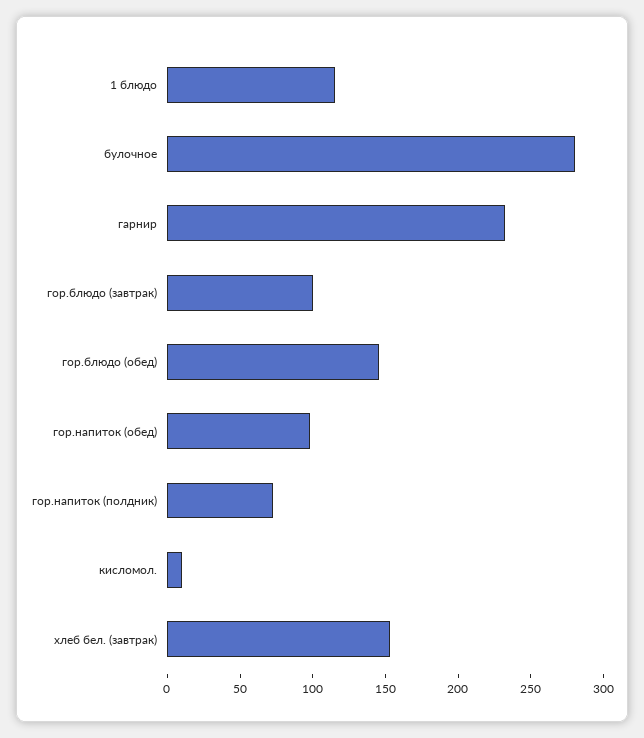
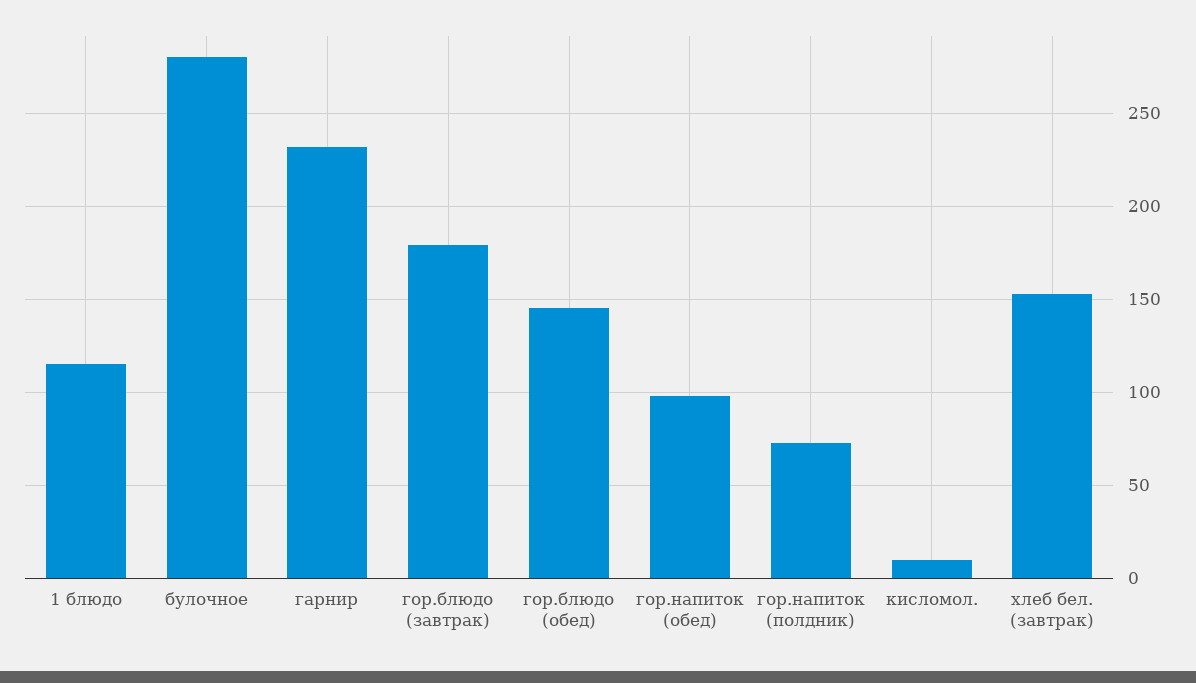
  {
    "1 блюдо": 115,
    "булочное": 280,
    "гарнир": 230,
-   "гор.блюдо (завтрак)": 100,
+   "гор.блюдо (завтрак)": 180,
    "гор.блюдо (обед)": 145,
    "гор.напиток (обед)": 100,
    "гор.напиток (полдник)": 75,
    "кисломол.": 10,
    "хлеб бел. (завтрак)": 155
  }

